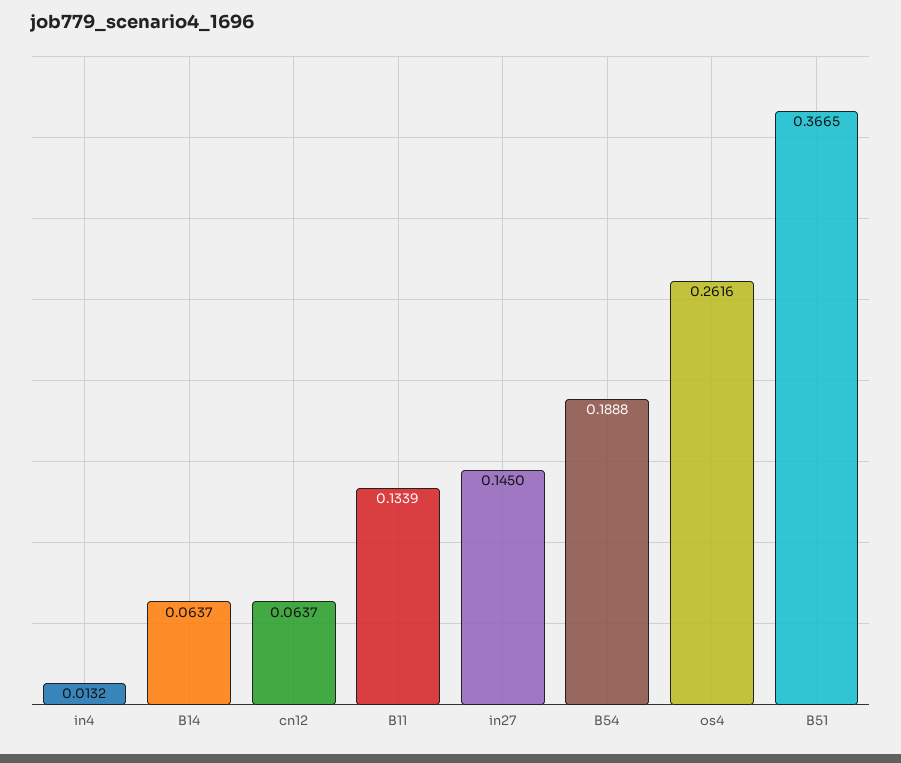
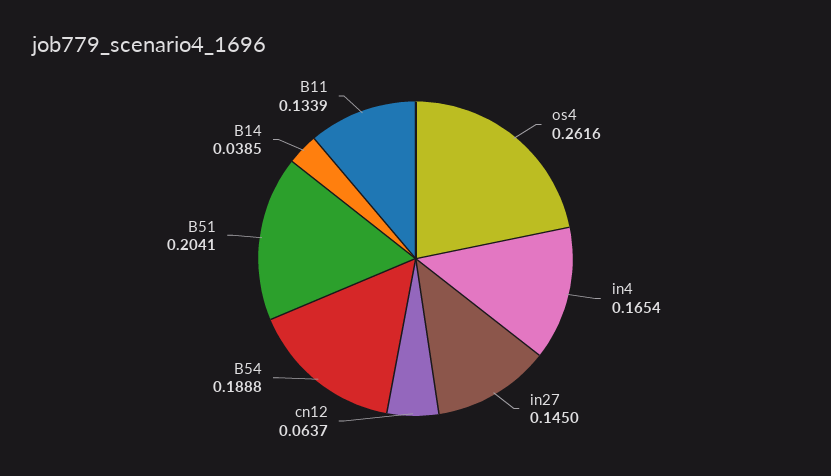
  {
-   "in4": 0.0132,
+   "in4": 0.1654,
-   "B14": 0.0637,
+   "B14": 0.0385,
    "cn12": 0.0637,
    "B11": 0.1339,
    "in27": 0.145,
    "B54": 0.1888,
    "os4": 0.2616,
-   "B51": 0.3665
+   "B51": 0.2041
  }

